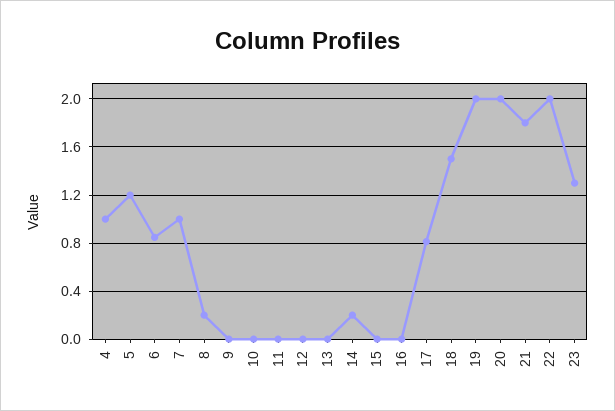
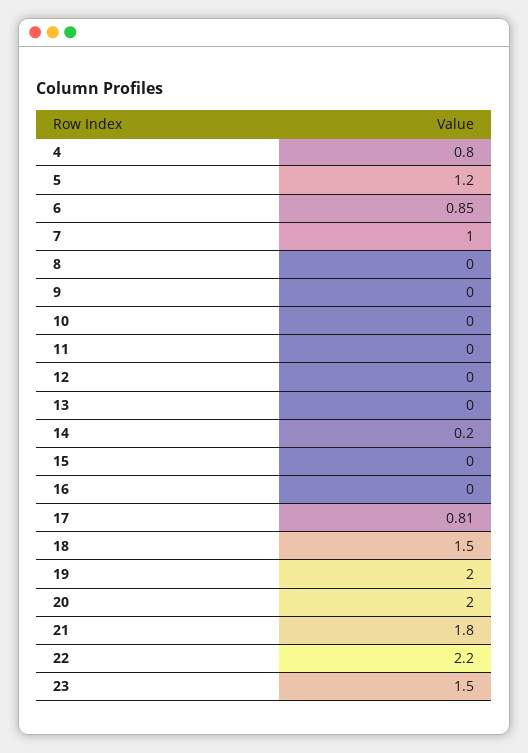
  {
-   "4": 1,
+   "4": 0.8,
    "5": 1.2,
    "6": 0.85,
    "7": 1,
-   "8": 0.2,
+   "8": 0,
    "9": 0,
    "10": 0,
    "11": 0,
    "12": 0,
    "13": 0,
    "14": 0.2,
    "15": 0,
    "16": 0,
    "17": 0.81,
    "18": 1.5,
    "19": 2,
    "20": 2,
    "21": 1.8,
-   "22": 2,
+   "22": 2.2,
-   "23": 1.3
+   "23": 1.5
  }

